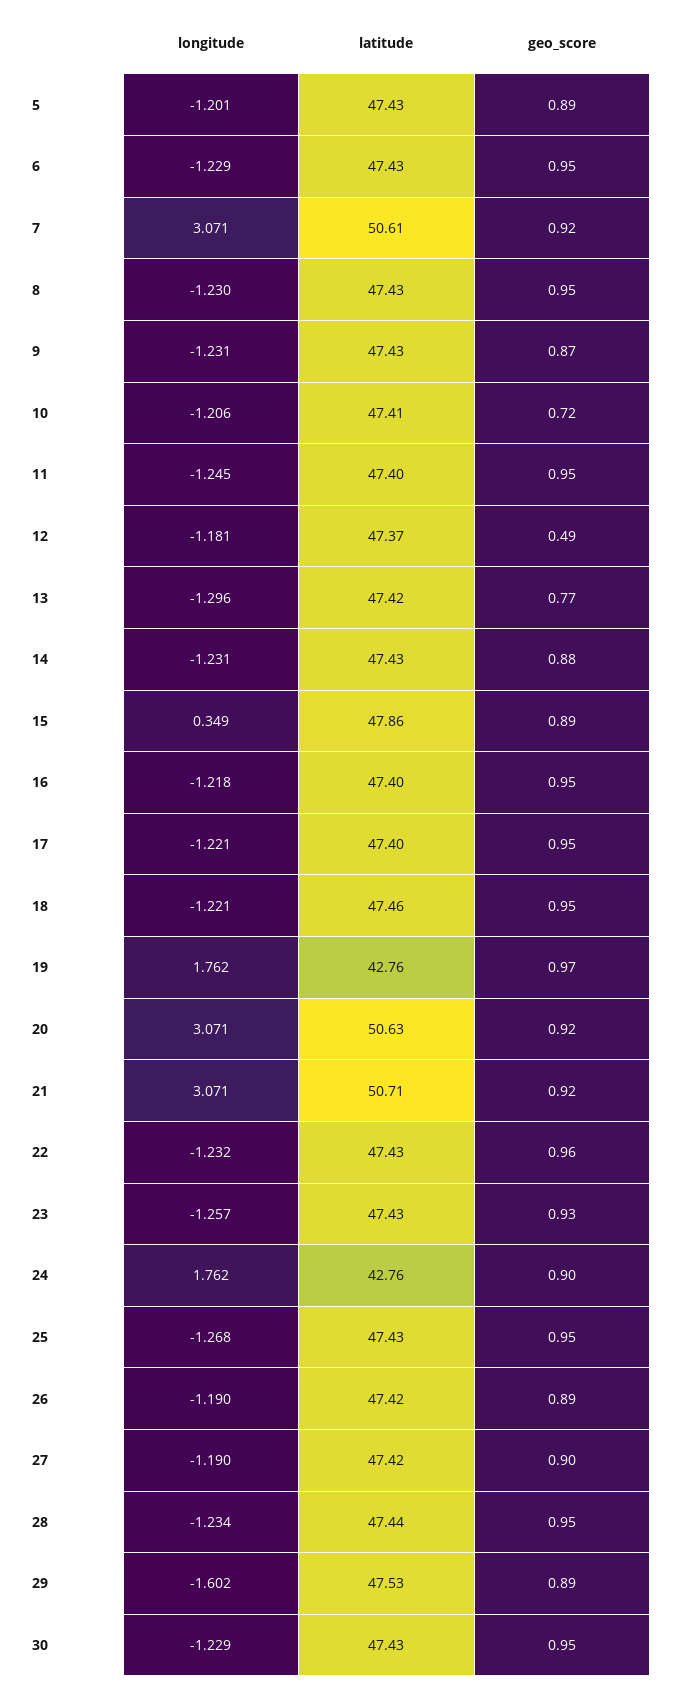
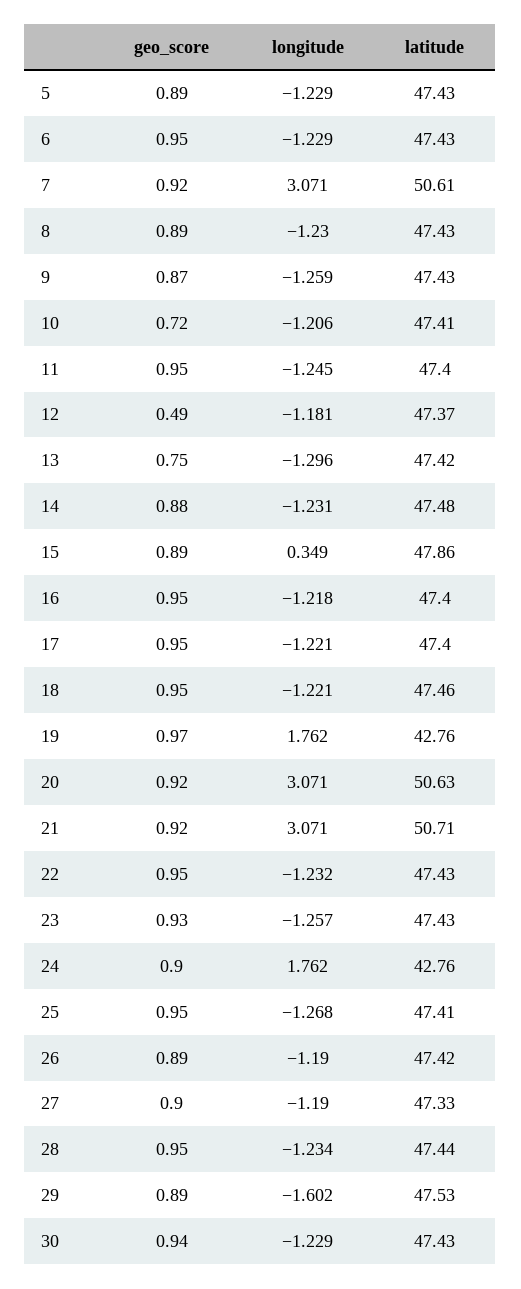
  {
    "longitude": {
-     "5": -1.201,
+     "5": -1.229,
      "6": -1.229,
      "7": 3.071,
      "8": -1.23,
-     "9": -1.231,
+     "9": -1.259,
      "10": -1.206,
      "11": -1.245,
      "12": -1.181,
      "13": -1.296,
      "14": -1.231,
      "15": 0.349,
      "16": -1.218,
      "17": -1.221,
      "18": -1.221,
      "19": 1.762,
      "20": 3.071,
      "21": 3.071,
      "22": -1.232,
      "23": -1.257,
      "24": 1.762,
      "25": -1.268,
      "26": -1.19,
      "27": -1.19,
      "28": -1.234,
      "29": -1.602,
      "30": -1.229
    },
    "latitude": {
      "5": 47.43,
      "6": 47.43,
      "7": 50.61,
      "8": 47.43,
      "9": 47.43,
      "10": 47.41,
      "11": 47.4,
      "12": 47.37,
      "13": 47.42,
-     "14": 47.43,
+     "14": 47.48,
      "15": 47.86,
      "16": 47.4,
      "17": 47.4,
      "18": 47.46,
      "19": 42.76,
      "20": 50.63,
      "21": 50.71,
      "22": 47.43,
      "23": 47.43,
      "24": 42.76,
-     "25": 47.43,
+     "25": 47.41,
      "26": 47.42,
-     "27": 47.42,
+     "27": 47.33,
      "28": 47.44,
      "29": 47.53,
      "30": 47.43
    },
    "geo_score": {
      "5": 0.89,
      "6": 0.95,
      "7": 0.92,
-     "8": 0.95,
+     "8": 0.89,
      "9": 0.87,
      "10": 0.72,
      "11": 0.95,
      "12": 0.49,
-     "13": 0.77,
+     "13": 0.75,
      "14": 0.88,
      "15": 0.89,
      "16": 0.95,
      "17": 0.95,
      "18": 0.95,
      "19": 0.97,
      "20": 0.92,
      "21": 0.92,
-     "22": 0.96,
+     "22": 0.95,
      "23": 0.93,
      "24": 0.9,
      "25": 0.95,
      "26": 0.89,
      "27": 0.9,
      "28": 0.95,
      "29": 0.89,
-     "30": 0.95
+     "30": 0.94
    }
  }

